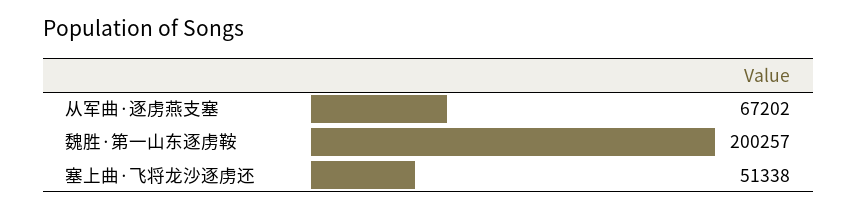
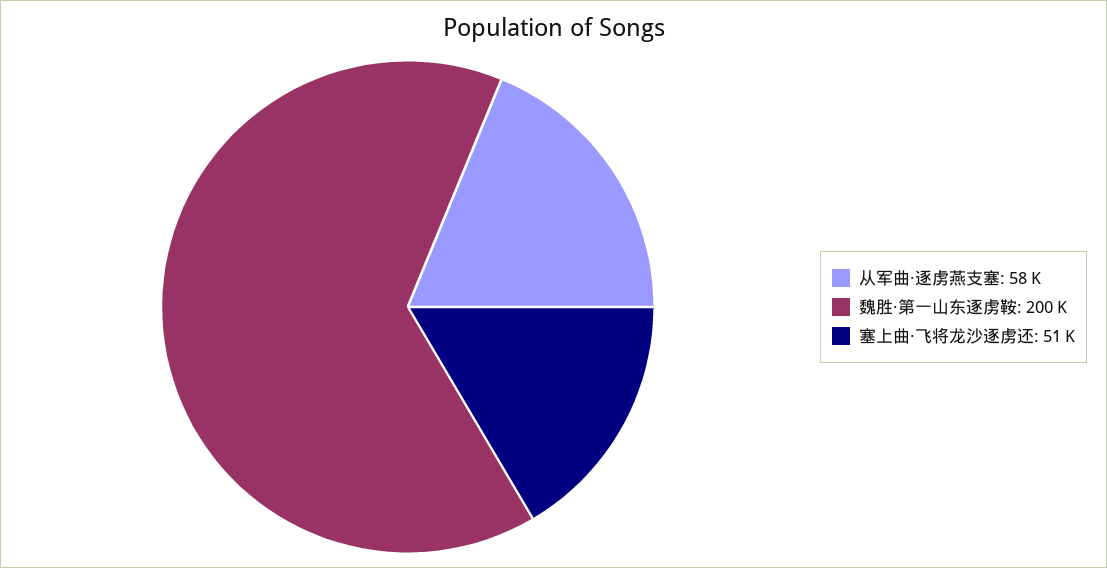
  {
-   "从军曲·逐虏燕支塞": 67202,
+   "从军曲·逐虏燕支塞": 58000,
    "魏胜·第一山东逐虏鞍": 200257,
    "塞上曲·飞将龙沙逐虏还": 51338
  }

